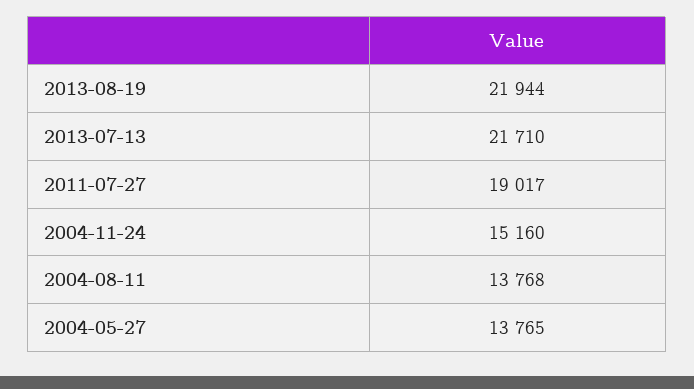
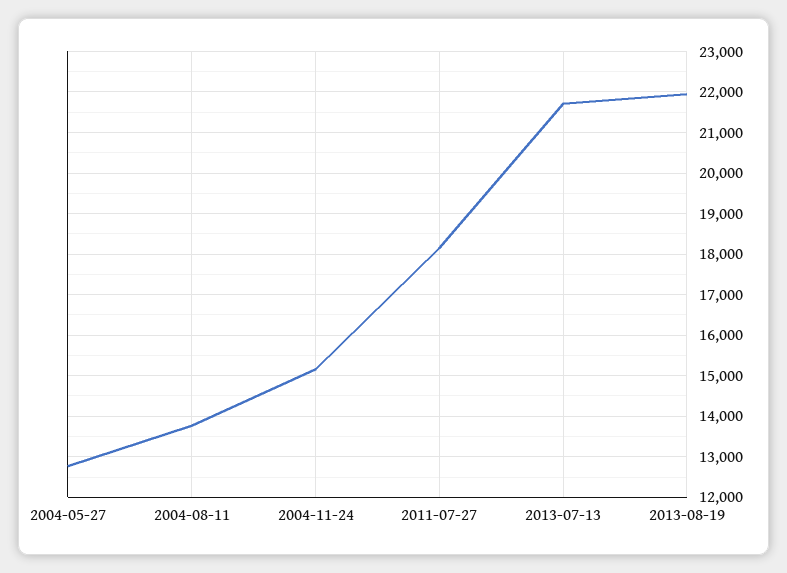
  {
    "2013-08-19": 21944,
    "2013-07-13": 21710,
-   "2011-07-27": 19017,
+   "2011-07-27": 18200,
    "2004-11-24": 15160,
    "2004-08-11": 13768,
-   "2004-05-27": 13765
+   "2004-05-27": 12800
  }

